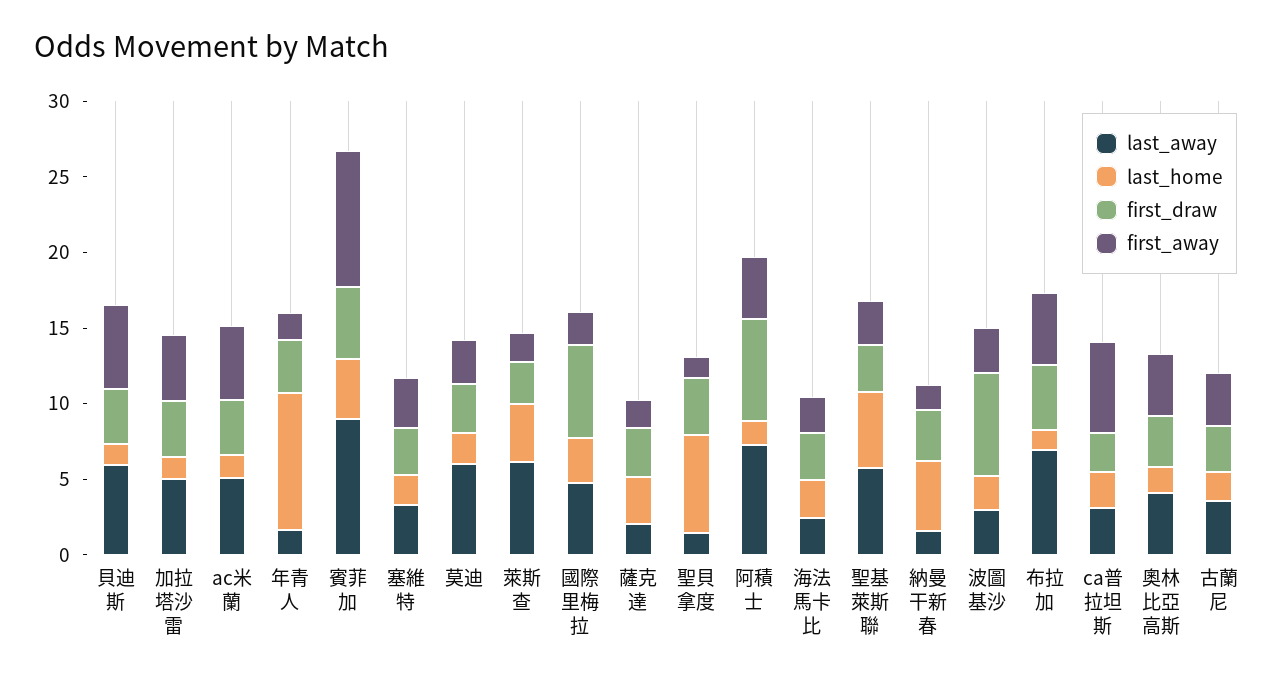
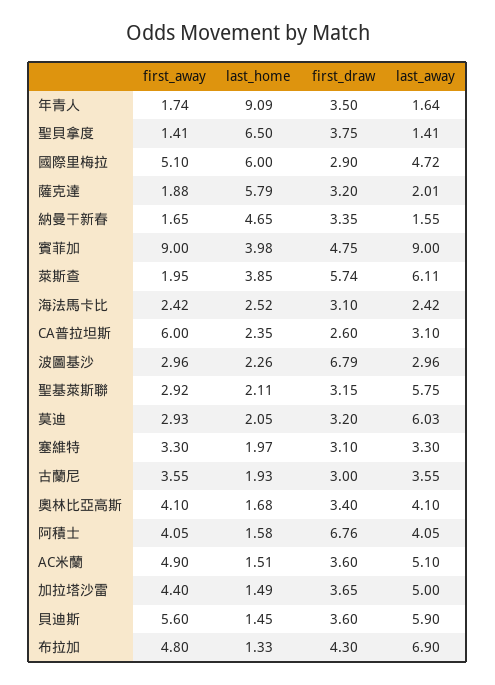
  {
    "last_away": {
      "貝迪斯": 5.9,
      "加拉塔沙雷": 5,
      "ac米蘭": 5.1,
      "年青人": 1.64,
      "賓菲加": 9,
      "塞維特": 3.3,
      "莫迪": 6.03,
      "萊斯查": 6.11,
      "國際里梅拉": 4.72,
      "薩克達": 2.01,
      "聖貝拿度": 1.41,
-     "阿積士": 7,
+     "阿積士": 4.05,
      "海法馬卡比": 2.42,
      "聖基萊斯聯": 5.75,
      "納曼干新春": 1.55,
      "波圖基沙": 2.96,
      "布拉加": 6.9,
      "ca普拉坦斯": 3.1,
      "奧林比亞高斯": 4.1,
      "古蘭尼": 3.55
    },
    "last_home": {
      "貝迪斯": 1.45,
      "加拉塔沙雷": 1.49,
      "ac米蘭": 1.51,
      "年青人": 9.09,
      "賓菲加": 3.98,
      "塞維特": 1.97,
      "莫迪": 2.05,
      "萊斯查": 3.85,
-     "國際里梅拉": 3,
+     "國際里梅拉": 6,
-     "薩克達": 3,
+     "薩克達": 5.79,
      "聖貝拿度": 6.5,
      "阿積士": 1.58,
      "海法馬卡比": 2.52,
-     "聖基萊斯聯": 5,
+     "聖基萊斯聯": 2.11,
      "納曼干新春": 4.65,
      "波圖基沙": 2.26,
      "布拉加": 1.33,
      "ca普拉坦斯": 2.35,
      "奧林比亞高斯": 1.68,
      "古蘭尼": 1.93
    },
    "first_draw": {
      "貝迪斯": 3.6,
      "加拉塔沙雷": 3.65,
      "ac米蘭": 3.6,
      "年青人": 3.5,
      "賓菲加": 4.75,
      "塞維特": 3.1,
      "莫迪": 3.2,
-     "萊斯查": 3,
+     "萊斯查": 5.74,
-     "國際里梅拉": 6,
+     "國際里梅拉": 2.9,
      "薩克達": 3.2,
      "聖貝拿度": 3.75,
      "阿積士": 6.76,
      "海法馬卡比": 3.1,
      "聖基萊斯聯": 3.15,
      "納曼干新春": 3.35,
      "波圖基沙": 6.79,
      "布拉加": 4.3,
      "ca普拉坦斯": 2.6,
      "奧林比亞高斯": 3.4,
      "古蘭尼": 3
    },
    "first_away": {
      "貝迪斯": 5.6,
      "加拉塔沙雷": 4.4,
      "ac米蘭": 4.9,
      "年青人": 1.74,
      "賓菲加": 9,
      "塞維特": 3.3,
      "莫迪": 2.93,
      "萊斯查": 1.95,
-     "國際里梅拉": 2,
+     "國際里梅拉": 5.1,
      "薩克達": 1.88,
      "聖貝拿度": 1.41,
      "阿積士": 4.05,
      "海法馬卡比": 2.42,
      "聖基萊斯聯": 2.92,
      "納曼干新春": 1.65,
      "波圖基沙": 2.96,
      "布拉加": 4.8,
      "ca普拉坦斯": 6,
      "奧林比亞高斯": 4.1,
      "古蘭尼": 3.55
    }
  }

